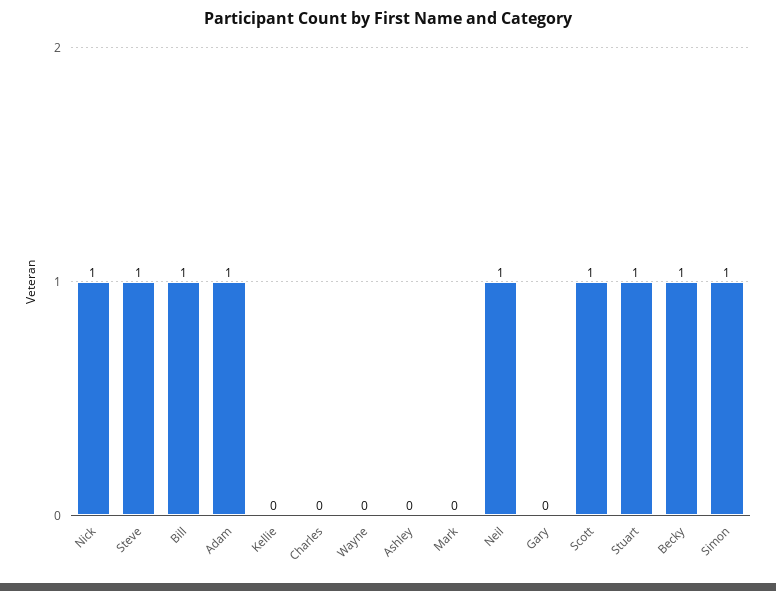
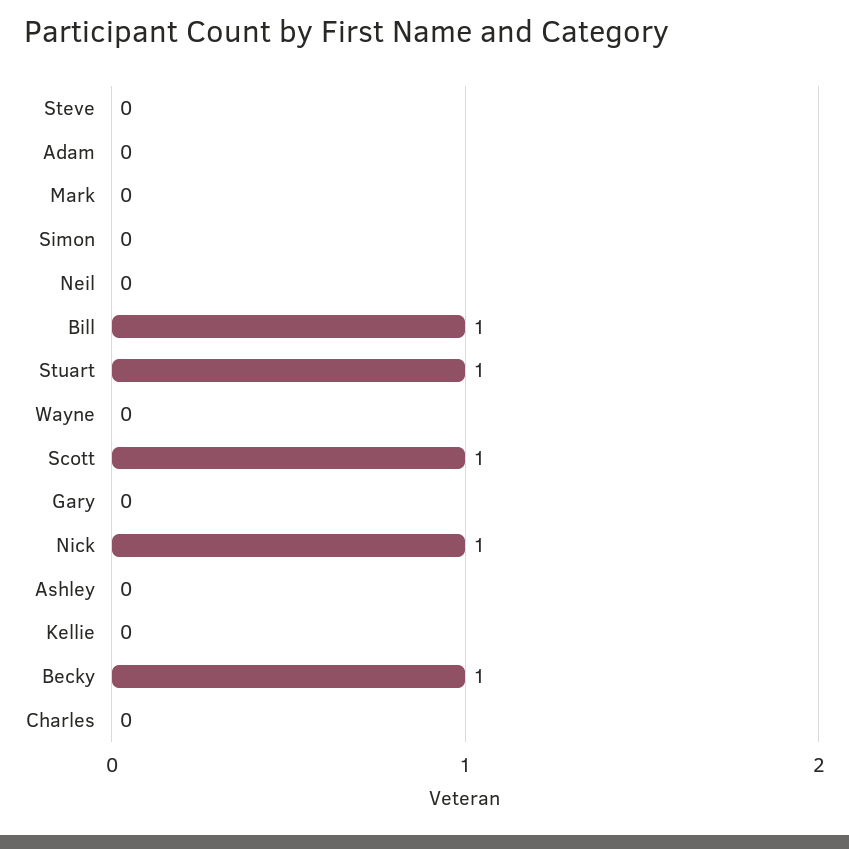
  {
    "Nick": 1,
-   "Steve": 1,
+   "Steve": 0,
    "Bill": 1,
-   "Adam": 1,
+   "Adam": 0,
    "Kellie": 0,
    "Charles": 0,
    "Wayne": 0,
    "Ashley": 0,
    "Mark": 0,
-   "Neil": 1,
+   "Neil": 0,
    "Gary": 0,
    "Scott": 1,
    "Stuart": 1,
    "Becky": 1,
-   "Simon": 1
+   "Simon": 0
  }

